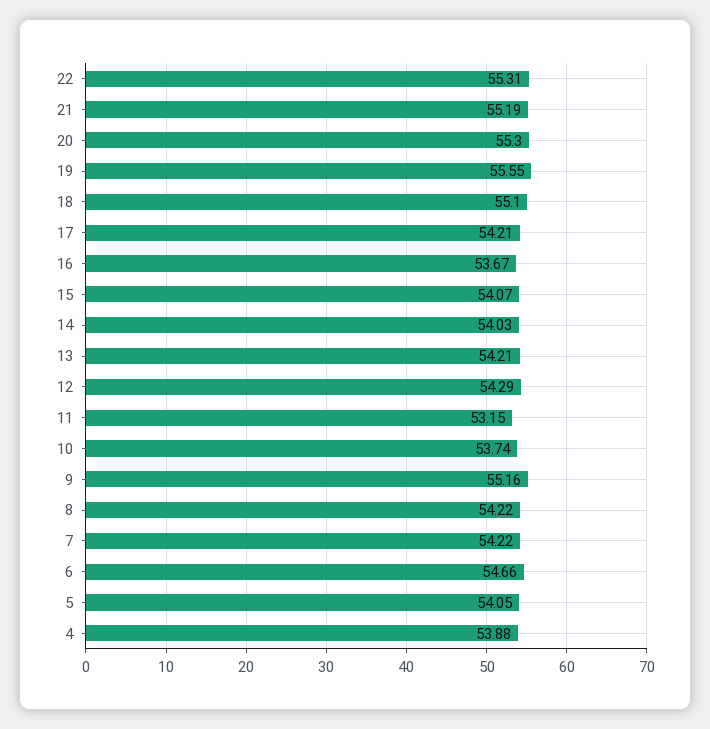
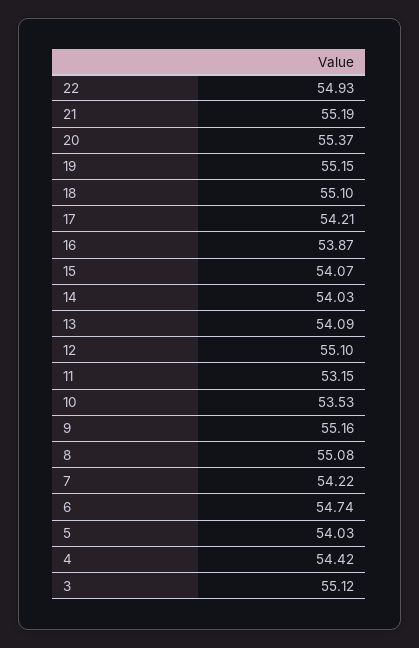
  {
-   "22": 55.31,
+   "22": 54.93,
    "21": 55.19,
-   "20": 55.3,
+   "20": 55.37,
-   "19": 55.55,
+   "19": 55.15,
    "18": 55.1,
    "17": 54.21,
-   "16": 53.67,
+   "16": 53.87,
    "15": 54.07,
    "14": 54.03,
-   "13": 54.21,
+   "13": 54.09,
-   "12": 54.29,
+   "12": 55.1,
    "11": 53.15,
-   "10": 53.74,
+   "10": 53.53,
    "9": 55.16,
-   "8": 54.22,
+   "8": 55.08,
    "7": 54.22,
-   "6": 54.66,
+   "6": 54.74,
-   "5": 54.05,
+   "5": 54.03,
-   "4": 53.88
+   "4": 54.42,
+   "3": 55.12
  }

